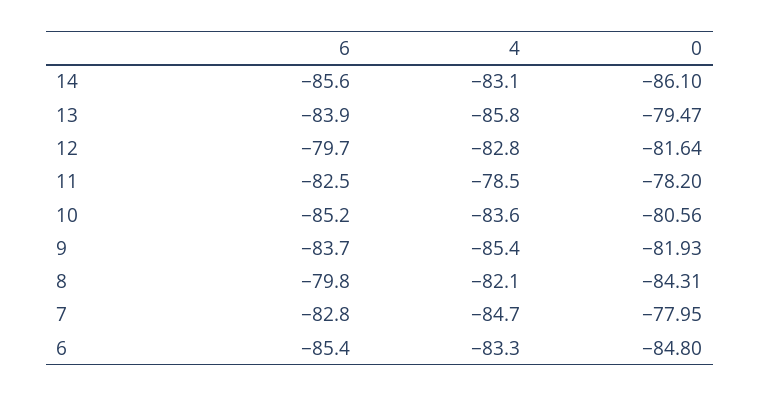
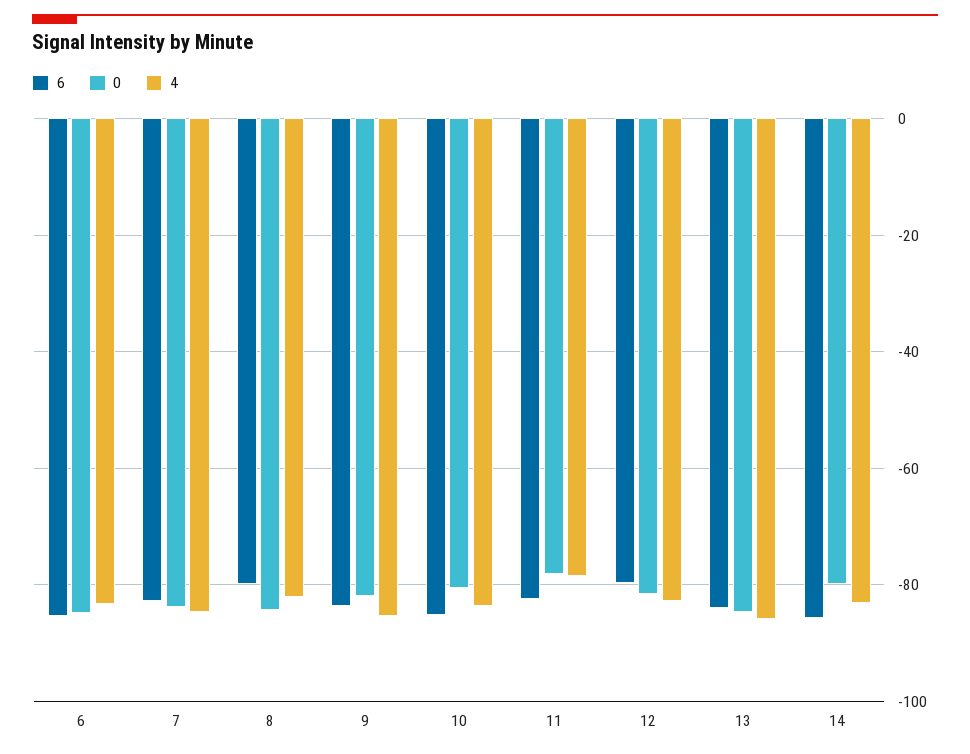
  {
    "6": {
      "14": -85.6,
      "13": -83.9,
      "12": -79.7,
      "11": -82.5,
      "10": -85.2,
      "9": -83.7,
      "8": -79.8,
      "7": -82.8,
      "6": -85.4
    },
    "4": {
      "14": -83.1,
      "13": -85.8,
      "12": -82.8,
      "11": -78.5,
      "10": -83.6,
      "9": -85.4,
      "8": -82.1,
      "7": -84.7,
      "6": -83.3
    },
    "0": {
-     "14": -86.1,
+     "14": -80,
-     "13": -79.47,
+     "13": -84,
      "12": -81.64,
      "11": -78.2,
      "10": -80.56,
      "9": -81.93,
      "8": -84.31,
-     "7": -77.95,
+     "7": -84,
      "6": -84.8
    }
  }

